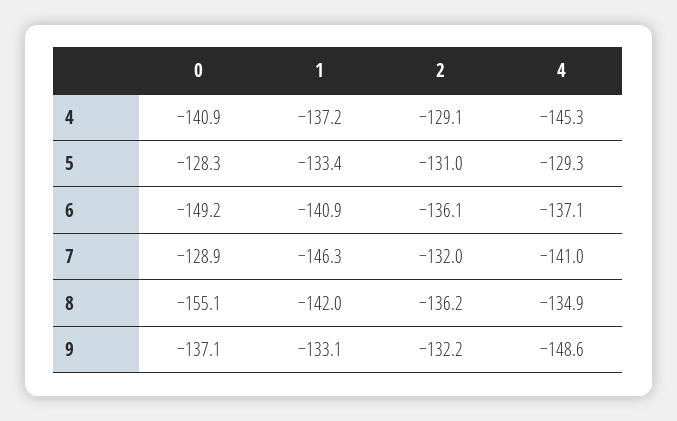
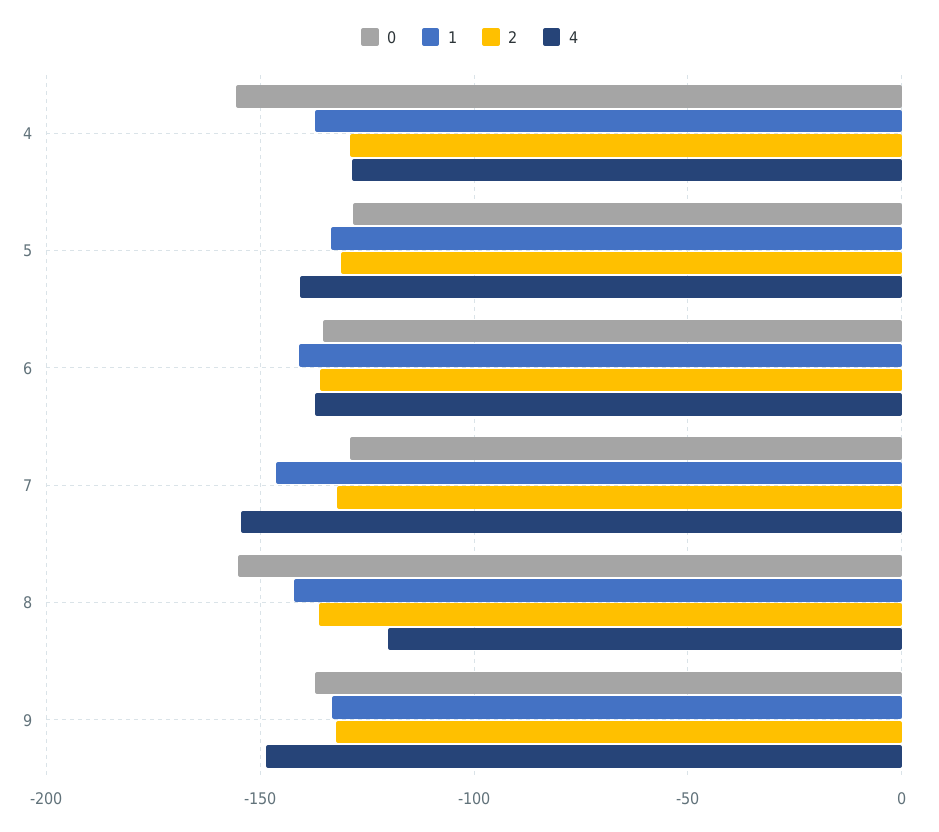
  {
    "0": {
-     "4": -140.9,
+     "4": -155,
      "5": -128.3,
-     "6": -149.2,
+     "6": -135,
      "7": -128.9,
      "8": -155.1,
      "9": -137.1
    },
    "1": {
      "4": -137.2,
      "5": -133.4,
      "6": -140.9,
      "7": -146.3,
      "8": -142,
      "9": -133.1
    },
    "2": {
      "4": -129.1,
      "5": -131,
      "6": -136.1,
      "7": -132,
      "8": -136.2,
      "9": -132.2
    },
    "4": {
-     "4": -145.3,
+     "4": -130,
-     "5": -129.3,
+     "5": -140,
      "6": -137.1,
-     "7": -141,
+     "7": -155,
-     "8": -134.9,
+     "8": -120,
      "9": -148.6
    }
  }

